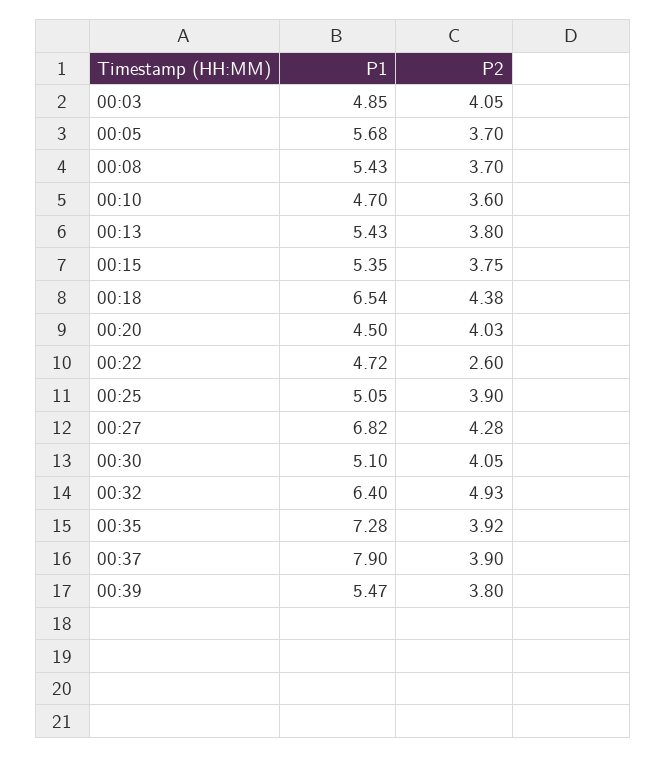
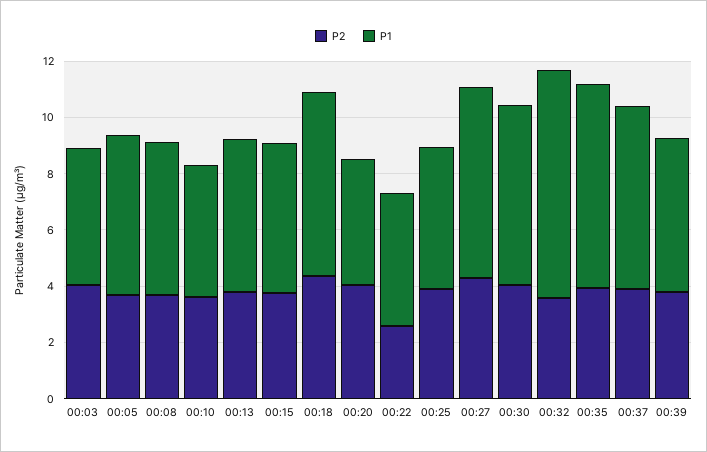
  {
    "P1": {
      "00:03": 4.85,
      "00:05": 5.68,
      "00:08": 5.43,
      "00:10": 4.7,
      "00:13": 5.43,
      "00:15": 5.35,
      "00:18": 6.54,
      "00:20": 4.5,
      "00:22": 4.72,
      "00:25": 5.05,
      "00:27": 6.82,
-     "00:30": 5.1,
+     "00:30": 6.5,
-     "00:32": 6.4,
+     "00:32": 8,
      "00:35": 7.28,
-     "00:37": 7.9,
+     "00:37": 6.5,
      "00:39": 5.47
    },
    "P2": {
      "00:03": 4.05,
      "00:05": 3.7,
      "00:08": 3.7,
      "00:10": 3.6,
      "00:13": 3.8,
      "00:15": 3.75,
      "00:18": 4.38,
      "00:20": 4.03,
      "00:22": 2.6,
      "00:25": 3.9,
      "00:27": 4.28,
      "00:30": 4.05,
-     "00:32": 4.93,
+     "00:32": 3.5,
      "00:35": 3.92,
      "00:37": 3.9,
      "00:39": 3.8
    }
  }

